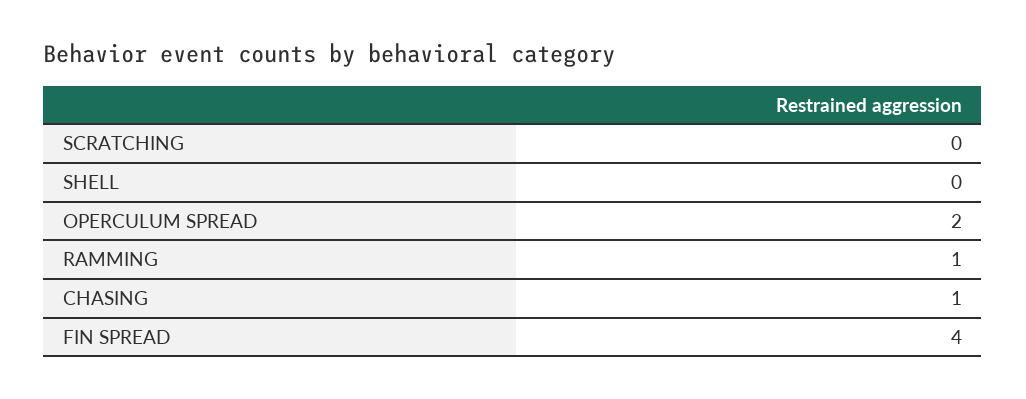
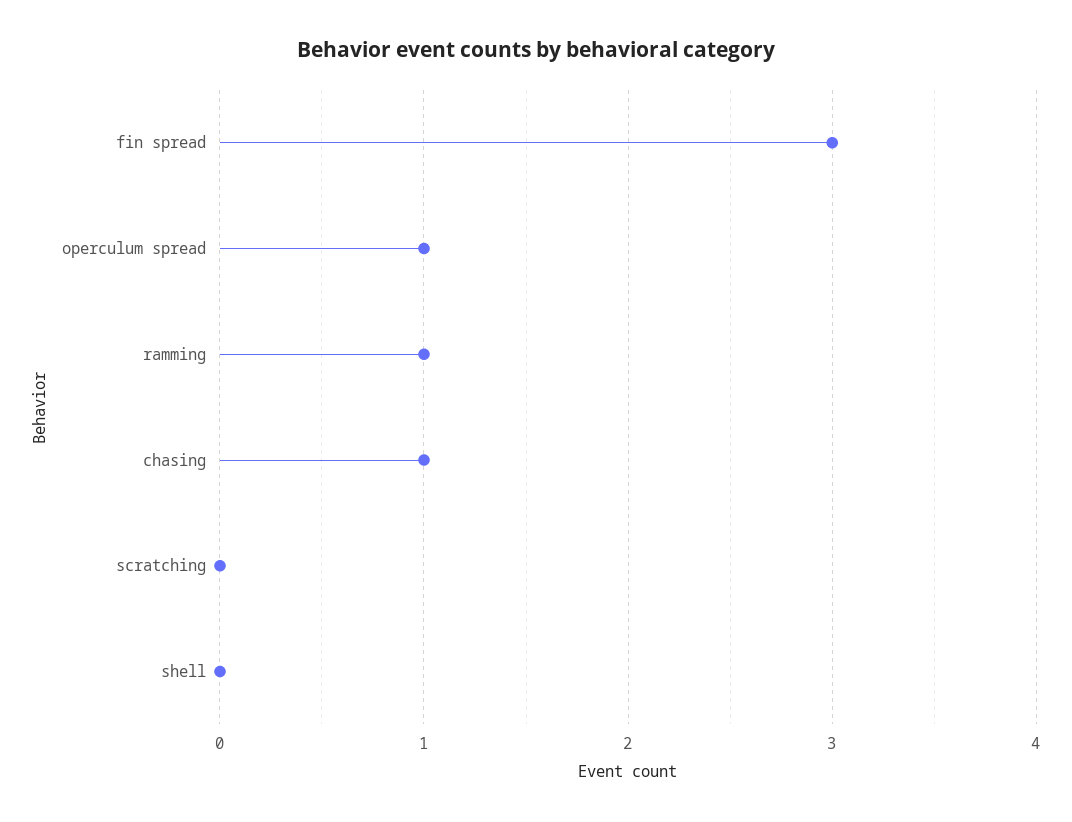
  {
    "SCRATCHING": 0,
    "SHELL": 0,
-   "OPERCULUM SPREAD": 2,
+   "OPERCULUM SPREAD": 1,
    "RAMMING": 1,
    "CHASING": 1,
-   "FIN SPREAD": 4
+   "FIN SPREAD": 3
  }

